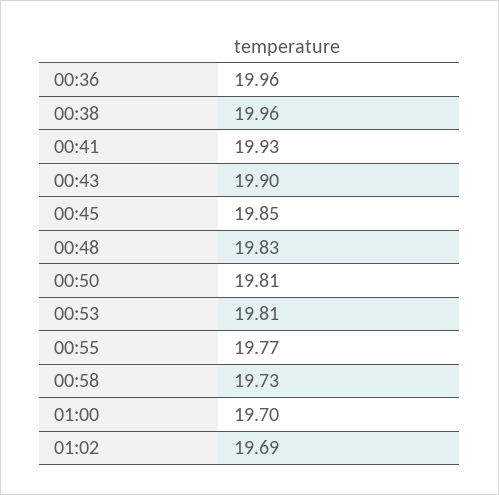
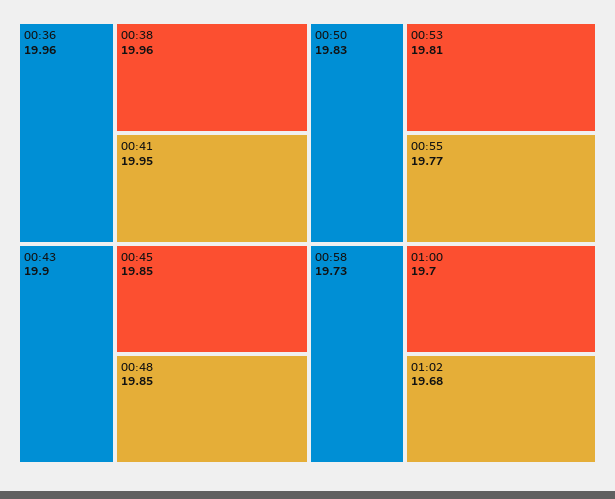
  {
    "00:36": 19.96,
    "00:38": 19.96,
-   "00:41": 19.93,
+   "00:41": 19.95,
    "00:43": 19.9,
    "00:45": 19.85,
-   "00:48": 19.83,
+   "00:48": 19.85,
-   "00:50": 19.81,
+   "00:50": 19.83,
    "00:53": 19.81,
    "00:55": 19.77,
    "00:58": 19.73,
    "01:00": 19.7,
-   "01:02": 19.69
+   "01:02": 19.68
  }

